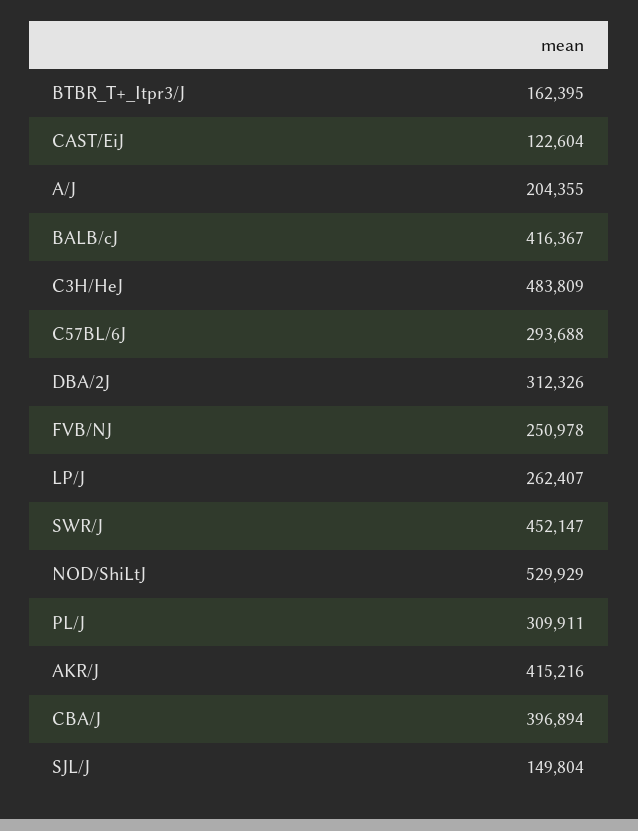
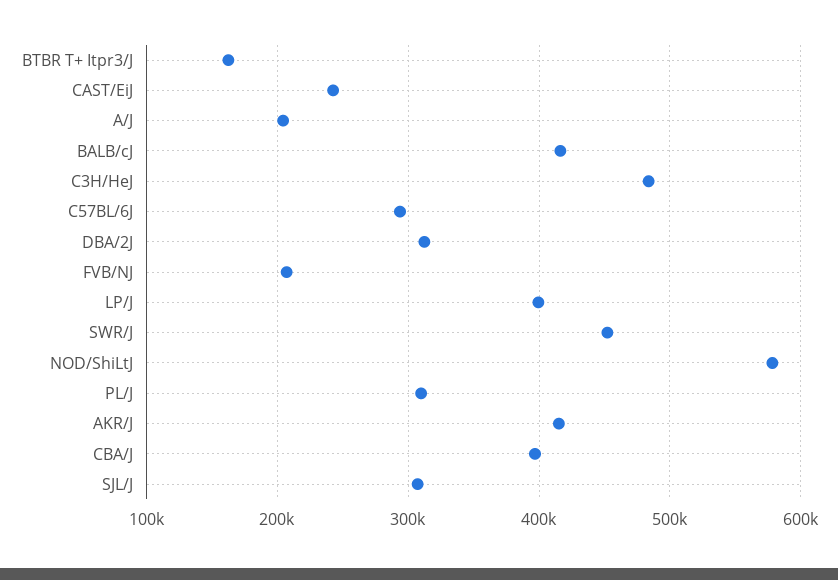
  {
    "BTBR_T+_Itpr3/J": 162395,
-   "CAST/EiJ": 122604,
+   "CAST/EiJ": 240000,
    "A/J": 204355,
    "BALB/cJ": 416367,
    "C3H/HeJ": 483809,
    "C57BL/6J": 293688,
    "DBA/2J": 312326,
-   "FVB/NJ": 250978,
+   "FVB/NJ": 210000,
-   "LP/J": 262407,
+   "LP/J": 400000,
    "SWR/J": 452147,
-   "NOD/ShiLtJ": 529929,
+   "NOD/ShiLtJ": 580000,
    "PL/J": 309911,
    "AKR/J": 415216,
    "CBA/J": 396894,
-   "SJL/J": 149804
+   "SJL/J": 310000
  }

